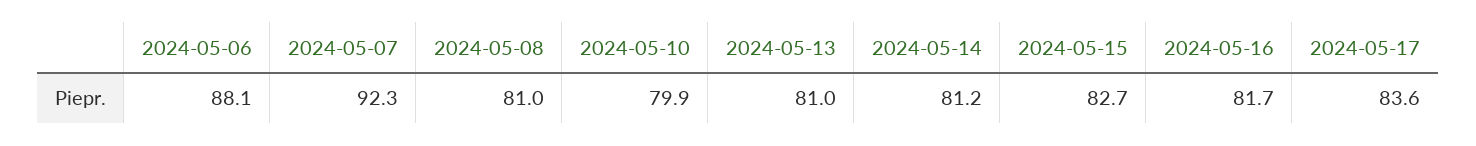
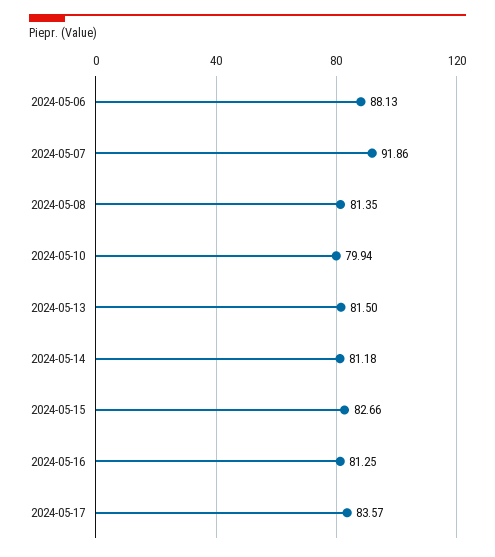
  {
    "2024-05-06": 88.13,
-   "2024-05-07": 92.3,
+   "2024-05-07": 91.86,
-   "2024-05-08": 81,
+   "2024-05-08": 81.35,
    "2024-05-10": 79.94,
-   "2024-05-13": 81,
+   "2024-05-13": 81.5,
    "2024-05-14": 81.18,
    "2024-05-15": 82.66,
-   "2024-05-16": 81.7,
+   "2024-05-16": 81.25,
    "2024-05-17": 83.57
  }

